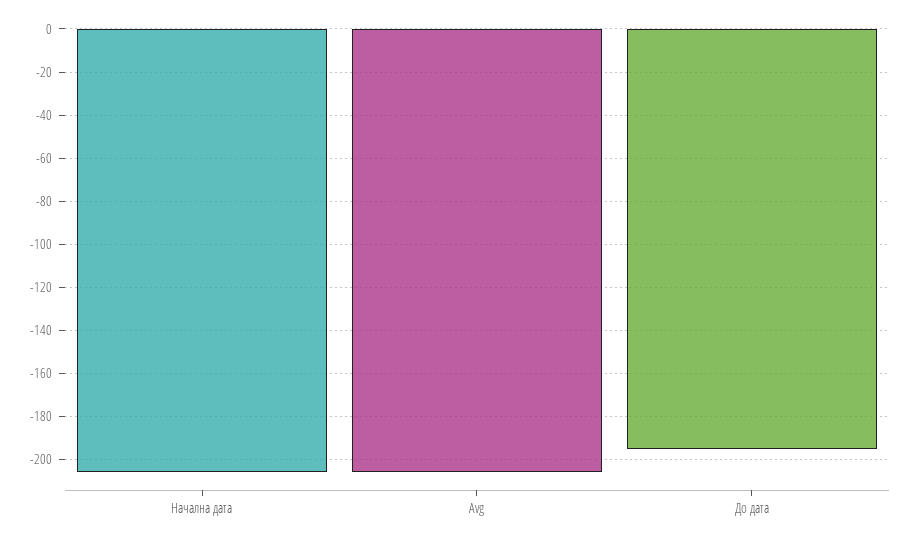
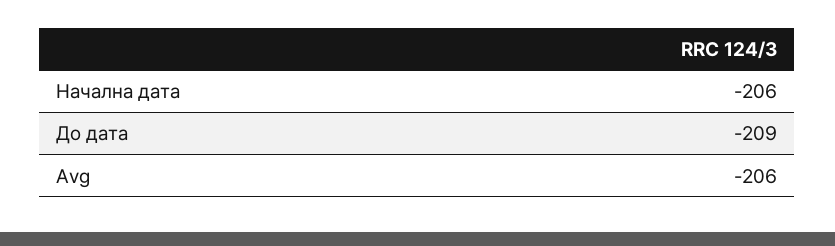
  {
    "Начална дата": -206,
    "Avg": -206,
-   "До дата": -195
+   "До дата": -209
  }

